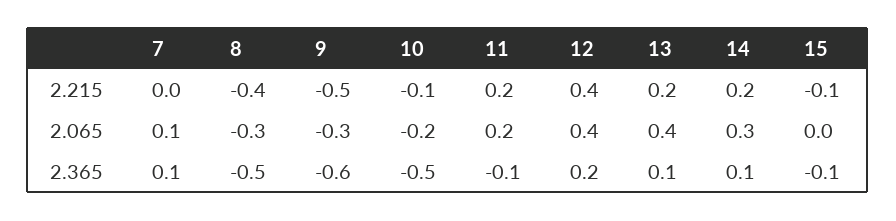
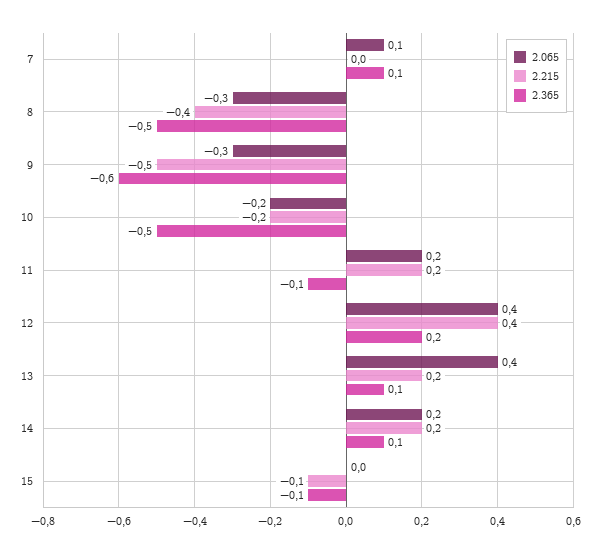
  {
    "2.215": {
      "7": 0,
      "8": -0.4,
      "9": -0.5,
-     "10": -0.1,
+     "10": -0.2,
      "11": 0.2,
      "12": 0.4,
      "13": 0.2,
      "14": 0.2,
      "15": -0.1
    },
    "2.065": {
      "7": 0.1,
      "8": -0.3,
      "9": -0.3,
      "10": -0.2,
      "11": 0.2,
      "12": 0.4,
      "13": 0.4,
-     "14": 0.3,
+     "14": 0.2,
      "15": 0
    },
    "2.365": {
      "7": 0.1,
      "8": -0.5,
      "9": -0.6,
      "10": -0.5,
      "11": -0.1,
      "12": 0.2,
      "13": 0.1,
      "14": 0.1,
      "15": -0.1
    }
  }

